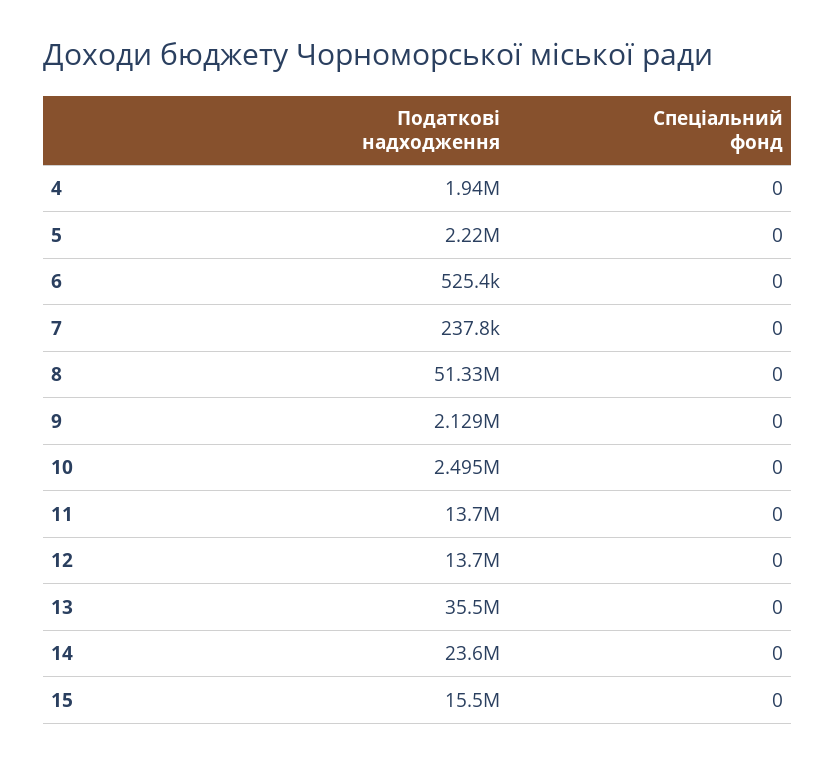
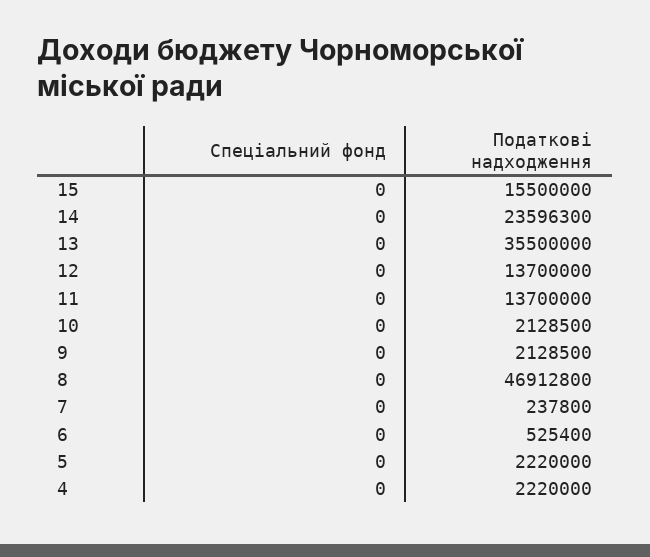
  {
    "Податкові надходження": {
-     "4": 1940000,
+     "4": 2220000,
      "5": 2220000,
      "6": 525400,
      "7": 237800,
-     "8": 51330000,
+     "8": 46912800,
      "9": 2128500,
-     "10": 2495000,
+     "10": 2128500,
      "11": 13700000,
      "12": 13700000,
      "13": 35500000,
      "14": 23596300,
      "15": 15500000
    },
    "Спеціальний фонд": {
      "4": 0,
      "5": 0,
      "6": 0,
      "7": 0,
      "8": 0,
      "9": 0,
      "10": 0,
      "11": 0,
      "12": 0,
      "13": 0,
      "14": 0,
      "15": 0
    }
  }

